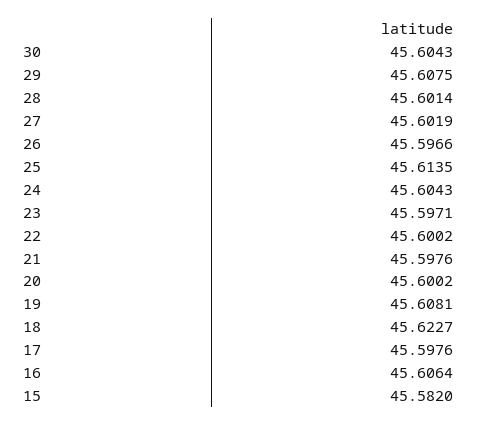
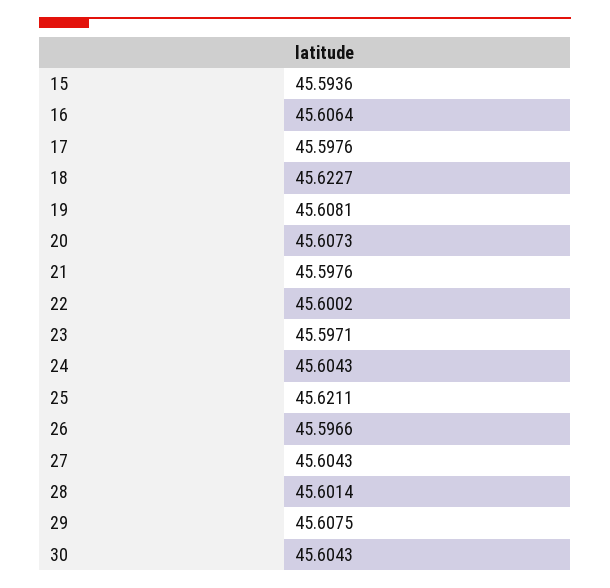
  {
    "30": 45.6043,
    "29": 45.6075,
    "28": 45.6014,
-   "27": 45.6019,
+   "27": 45.6043,
    "26": 45.5966,
-   "25": 45.6135,
+   "25": 45.6211,
    "24": 45.6043,
    "23": 45.5971,
    "22": 45.6002,
    "21": 45.5976,
-   "20": 45.6002,
+   "20": 45.6073,
    "19": 45.6081,
    "18": 45.6227,
    "17": 45.5976,
    "16": 45.6064,
-   "15": 45.582
+   "15": 45.5936
  }

